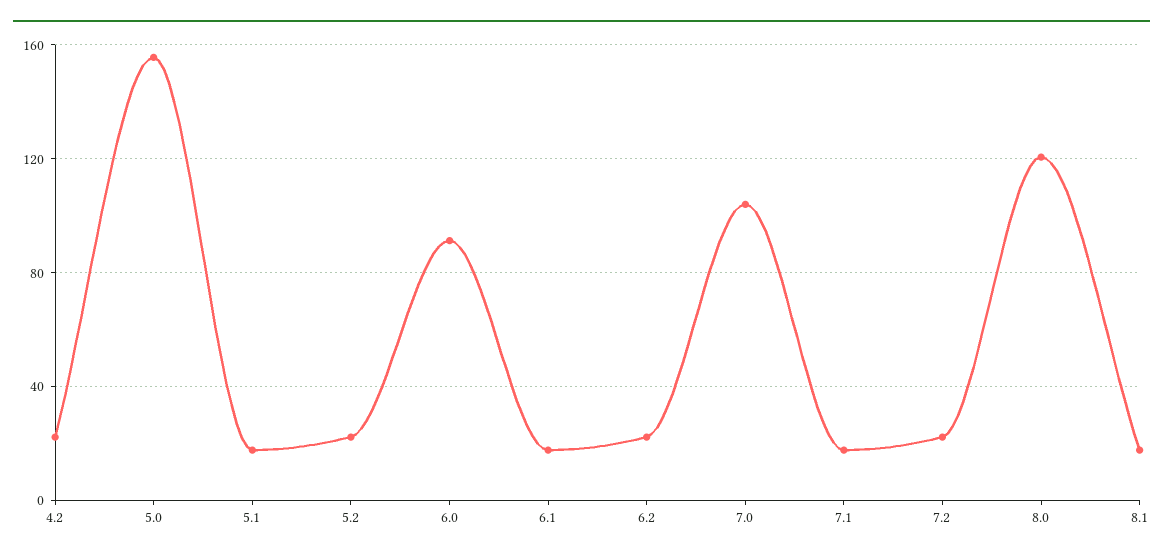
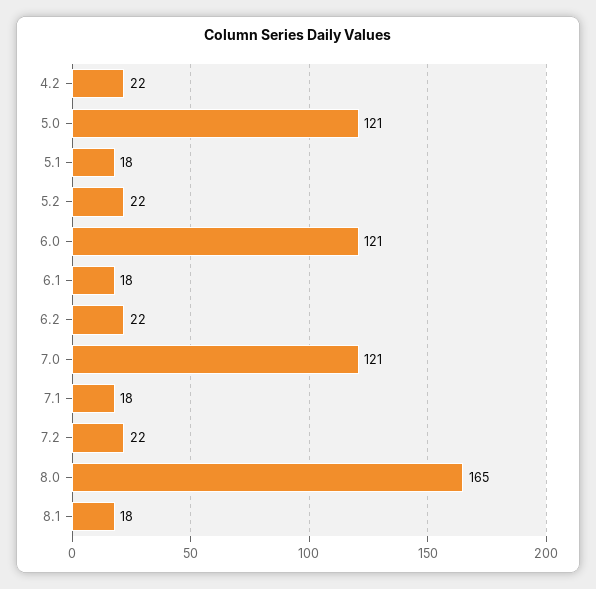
  {
    "4.2": 22,
-   "5.0": 155,
+   "5.0": 121,
    "5.1": 18,
    "5.2": 22,
-   "6.0": 90,
+   "6.0": 121,
    "6.1": 18,
    "6.2": 22,
-   "7.0": 105,
+   "7.0": 121,
    "7.1": 18,
    "7.2": 22,
-   "8.0": 120,
+   "8.0": 165,
    "8.1": 18
  }

